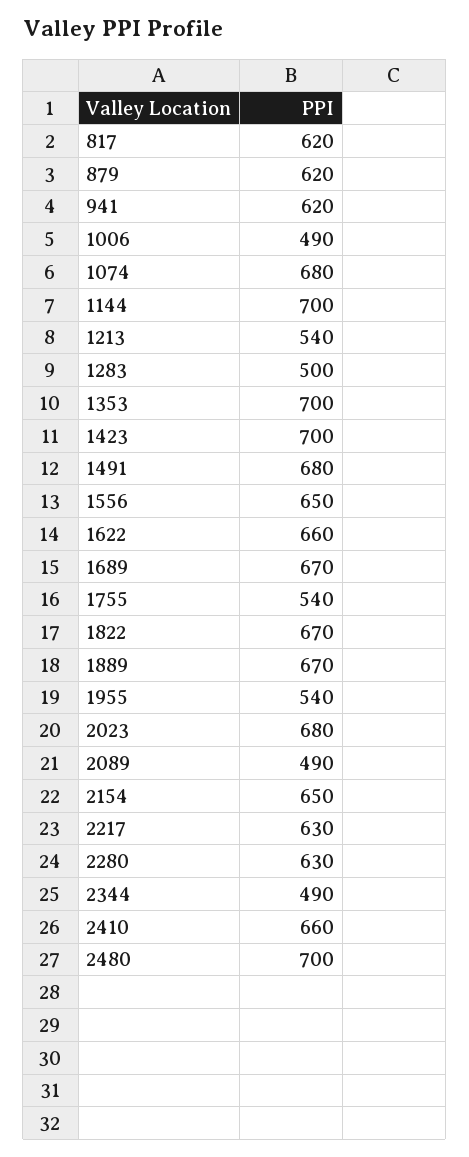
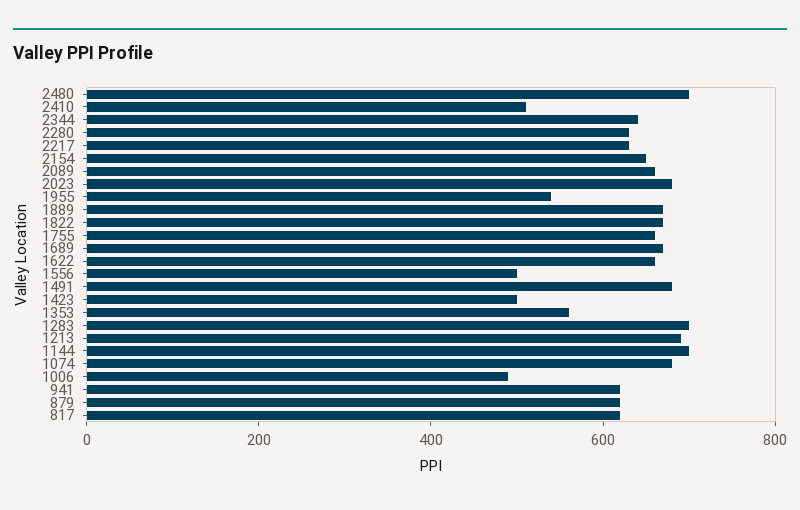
  {
    "817": 620,
    "879": 620,
    "941": 620,
    "1006": 490,
    "1074": 680,
    "1144": 700,
-   "1213": 540,
+   "1213": 700,
-   "1283": 500,
+   "1283": 700,
-   "1353": 700,
+   "1353": 550,
-   "1423": 700,
+   "1423": 500,
    "1491": 680,
-   "1556": 650,
+   "1556": 500,
    "1622": 660,
    "1689": 670,
-   "1755": 540,
+   "1755": 650,
    "1822": 670,
    "1889": 670,
    "1955": 540,
    "2023": 680,
-   "2089": 490,
+   "2089": 650,
    "2154": 650,
    "2217": 630,
    "2280": 630,
-   "2344": 490,
+   "2344": 650,
-   "2410": 660,
+   "2410": 500,
    "2480": 700
  }

